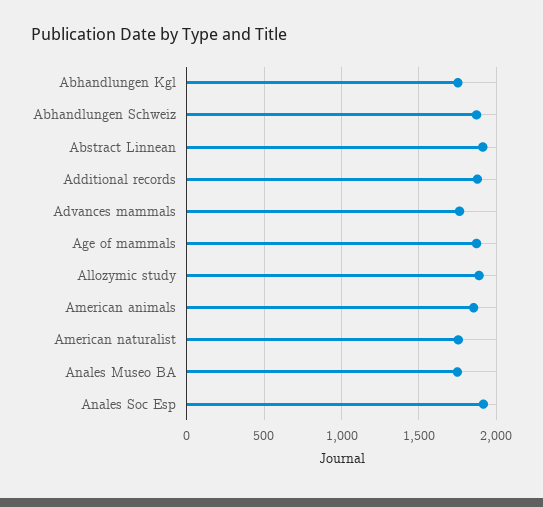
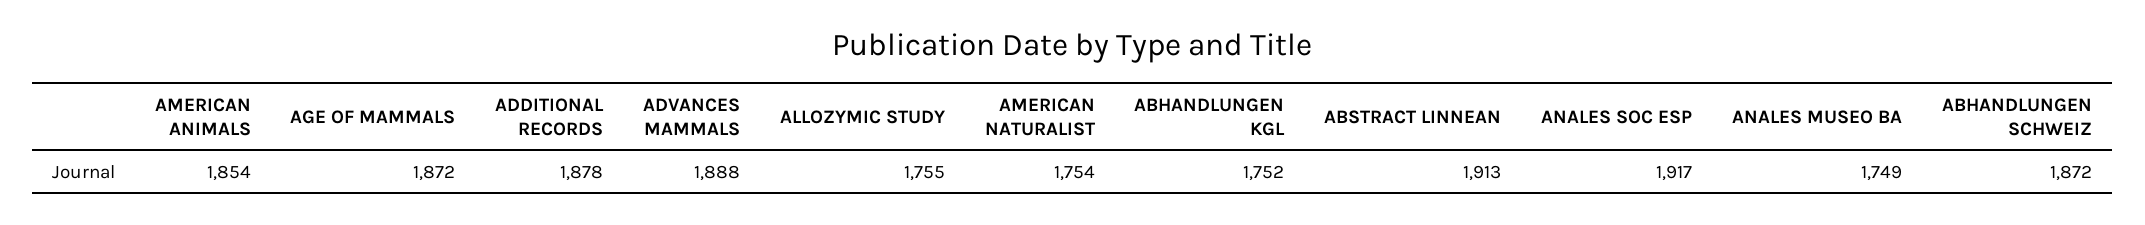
  {
    "Abhandlungen Kgl": 1752,
    "Abhandlungen Schweiz": 1872,
    "Abstract Linnean": 1913,
    "Additional records": 1878,
-   "Advances mammals": 1750,
+   "Advances mammals": 1888,
    "Age of mammals": 1872,
-   "Allozymic study": 1900,
+   "Allozymic study": 1755,
    "American animals": 1854,
    "American naturalist": 1754,
    "Anales Museo BA": 1749,
    "Anales Soc Esp": 1917
  }

